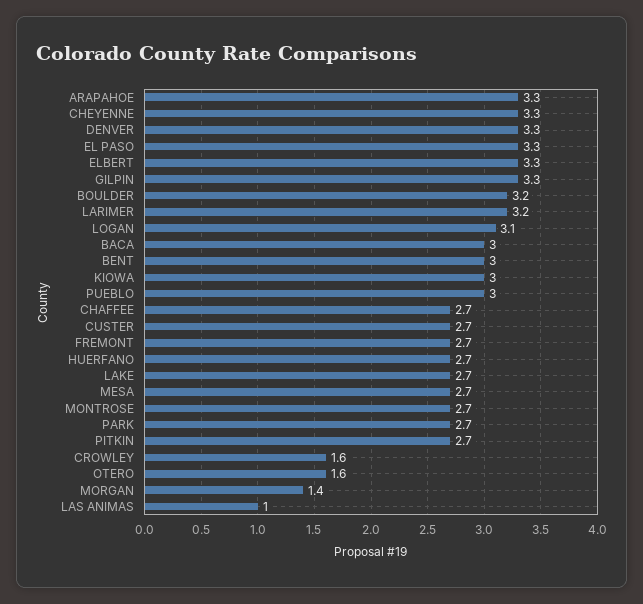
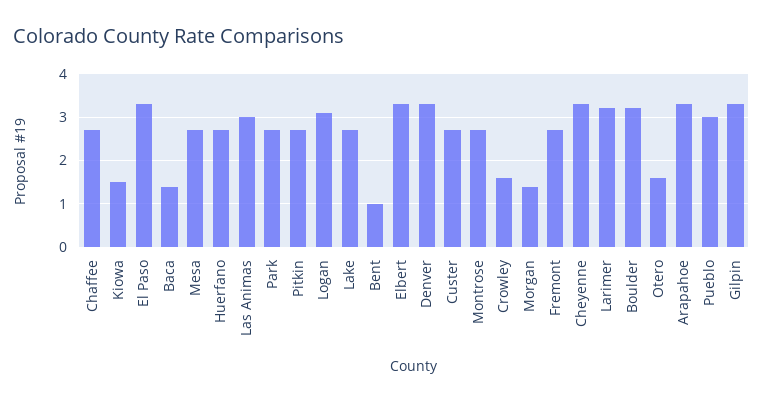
  {
    "ARAPAHOE": 3.3,
    "CHEYENNE": 3.3,
    "DENVER": 3.3,
    "EL PASO": 3.3,
    "ELBERT": 3.3,
    "GILPIN": 3.3,
    "BOULDER": 3.2,
    "LARIMER": 3.2,
    "LOGAN": 3.1,
-   "BACA": 3,
+   "BACA": 1.5,
-   "BENT": 3,
+   "BENT": 1,
-   "KIOWA": 3,
+   "KIOWA": 1.5,
    "PUEBLO": 3,
    "CHAFFEE": 2.7,
    "CUSTER": 2.7,
    "FREMONT": 2.7,
    "HUERFANO": 2.7,
    "LAKE": 2.7,
    "MESA": 2.7,
    "MONTROSE": 2.7,
    "PARK": 2.7,
    "PITKIN": 2.7,
    "CROWLEY": 1.6,
    "OTERO": 1.6,
    "MORGAN": 1.4,
-   "LAS ANIMAS": 1
+   "LAS ANIMAS": 3
  }

